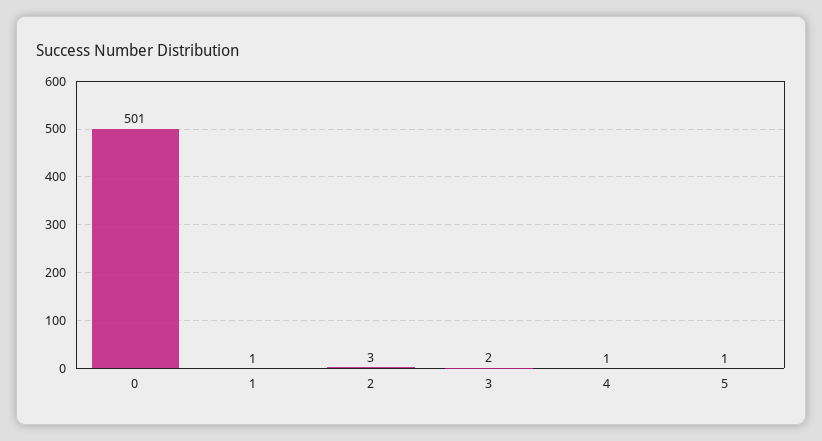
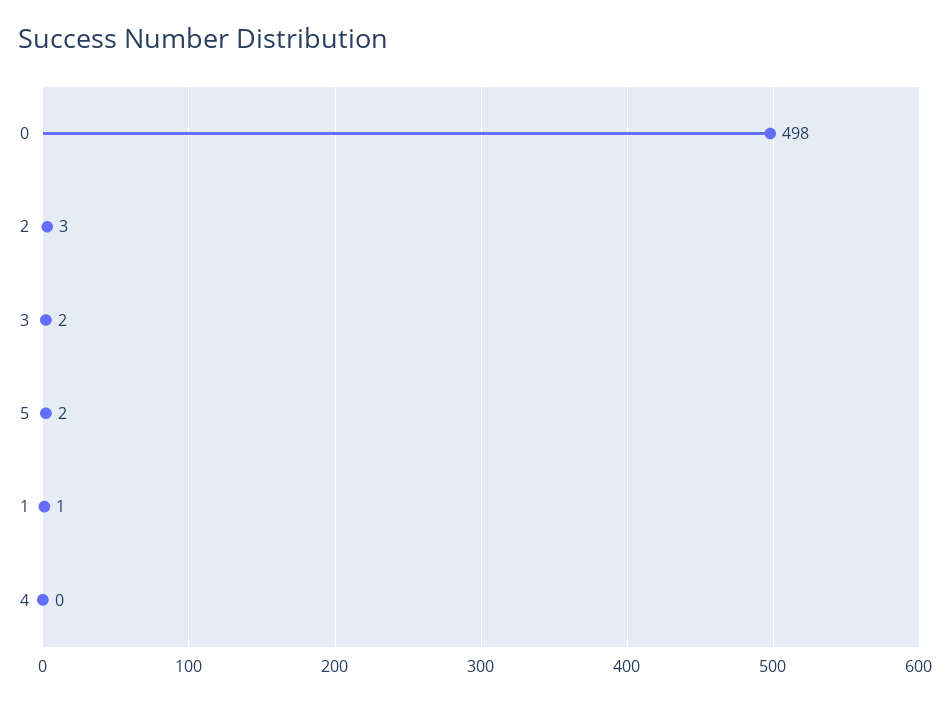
  {
-   "0": 501,
+   "0": 498,
    "1": 1,
    "2": 3,
    "3": 2,
-   "4": 1,
+   "4": 0,
-   "5": 1
+   "5": 2
  }

